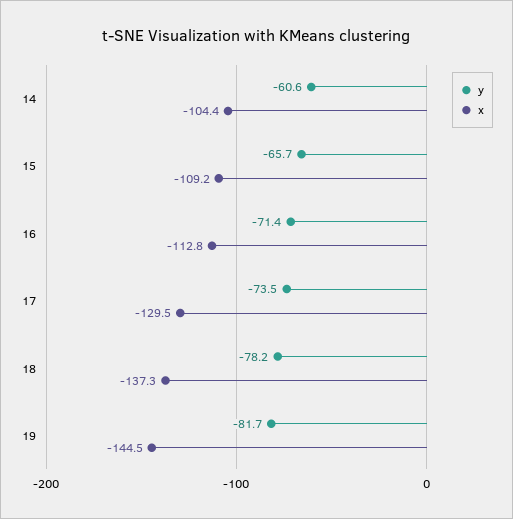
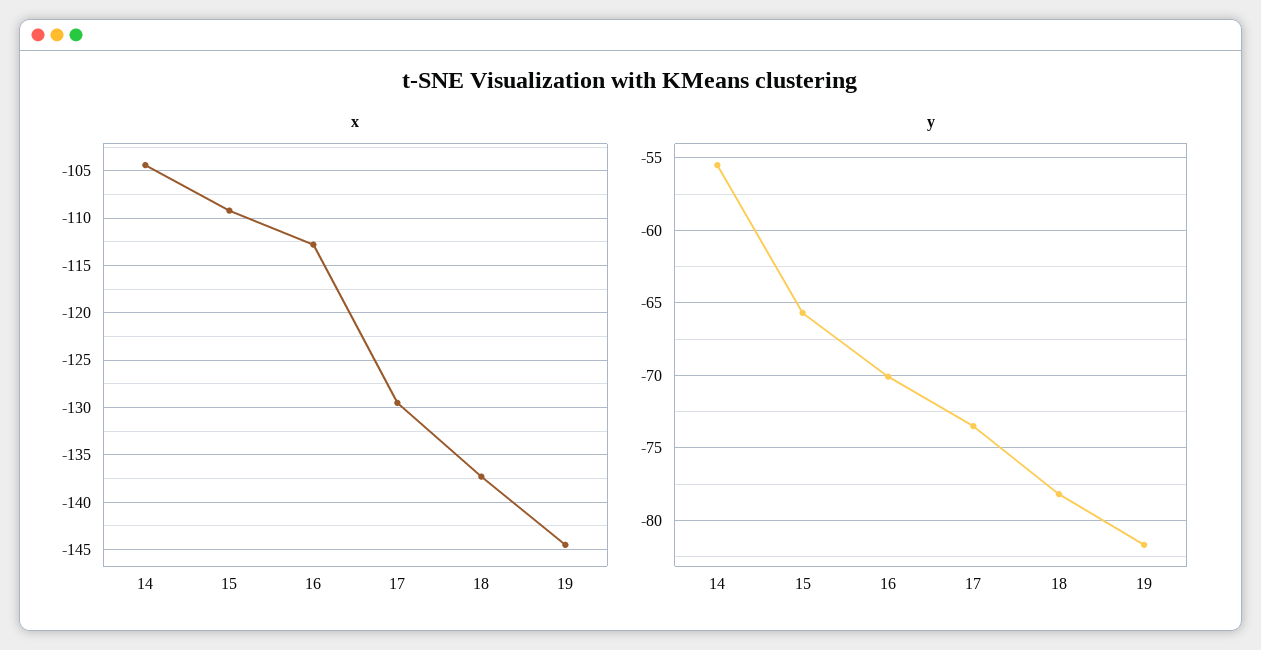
  {
    "y": {
-     "14": -60.6,
+     "14": -55.5,
      "15": -65.7,
-     "16": -71.4,
+     "16": -70,
      "17": -73.5,
      "18": -78.2,
      "19": -81.7
    },
    "x": {
      "14": -104.4,
      "15": -109.2,
      "16": -112.8,
      "17": -129.5,
      "18": -137.3,
      "19": -144.5
    }
  }

